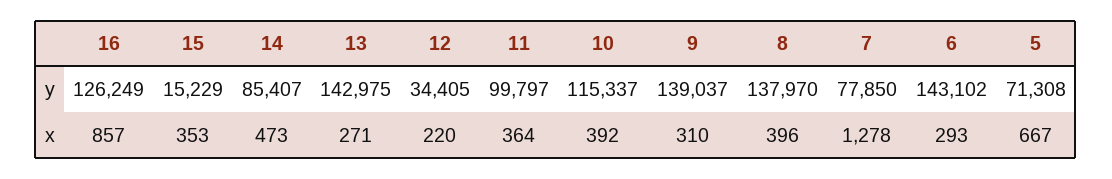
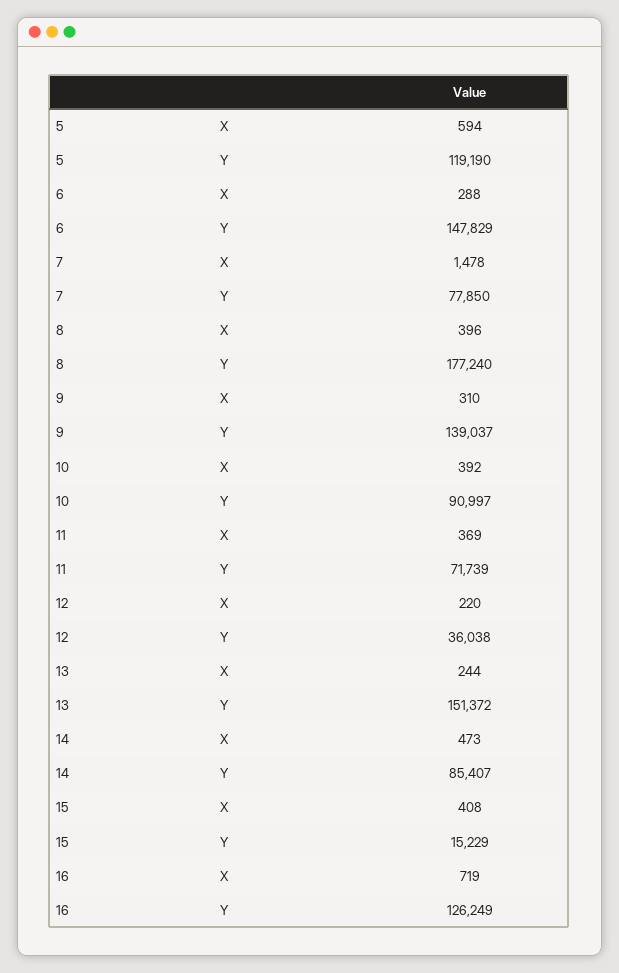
  {
    "16": {
      "y": 126249,
-     "x": 857
+     "x": 719
    },
    "15": {
      "y": 15229,
-     "x": 353
+     "x": 408
    },
    "14": {
      "y": 85407,
      "x": 473
    },
    "13": {
-     "y": 142975,
+     "y": 151372,
-     "x": 271
+     "x": 244
    },
    "12": {
-     "y": 34405,
+     "y": 36038,
      "x": 220
    },
    "11": {
-     "y": 99797,
+     "y": 71739,
-     "x": 364
+     "x": 369
    },
    "10": {
-     "y": 115337,
+     "y": 90997,
      "x": 392
    },
    "9": {
      "y": 139037,
      "x": 310
    },
    "8": {
-     "y": 137970,
+     "y": 177240,
      "x": 396
    },
    "7": {
      "y": 77850,
-     "x": 1278
+     "x": 1478
    },
    "6": {
-     "y": 143102,
+     "y": 147829,
-     "x": 293
+     "x": 288
    },
    "5": {
-     "y": 71308,
+     "y": 119190,
-     "x": 667
+     "x": 594
    }
  }

